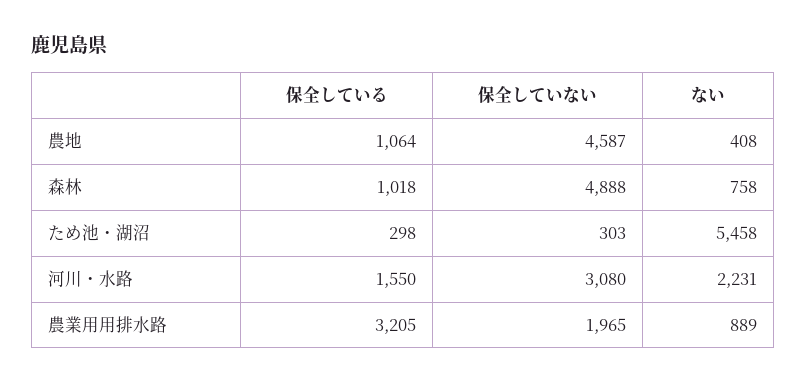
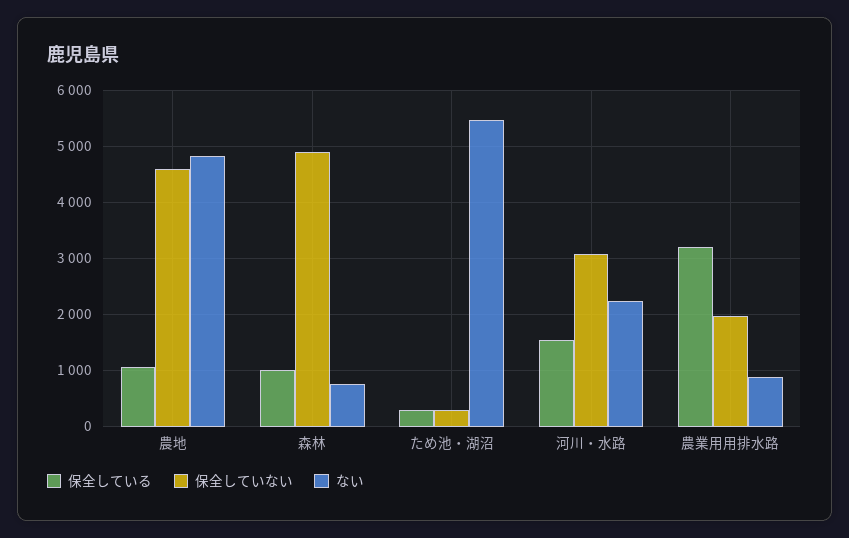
  {
    "保全している": {
      "農地": 1064,
      "森林": 1018,
      "ため池・湖沼": 298,
      "河川・水路": 1550,
      "農業用用排水路": 3205
    },
    "保全していない": {
      "農地": 4587,
      "森林": 4888,
      "ため池・湖沼": 303,
      "河川・水路": 3080,
      "農業用用排水路": 1965
    },
    "ない": {
-     "農地": 408,
+     "農地": 4800,
      "森林": 758,
      "ため池・湖沼": 5458,
      "河川・水路": 2231,
      "農業用用排水路": 889
    }
  }

